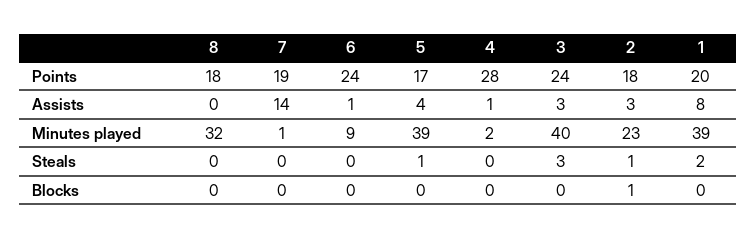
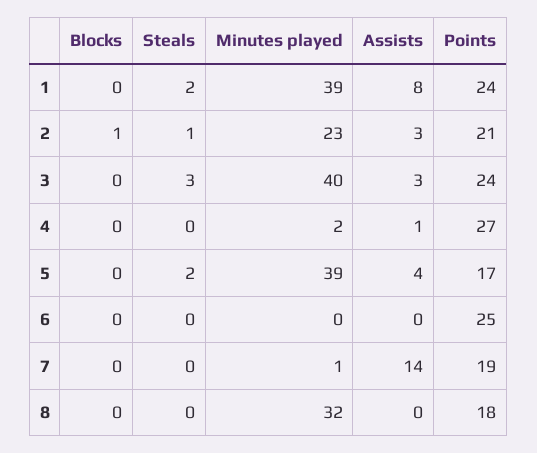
  {
    "8": {
      "Points": 18,
      "Assists": 0,
      "Minutes played": 32,
      "Steals": 0,
      "Blocks": 0
    },
    "7": {
      "Points": 19,
      "Assists": 14,
      "Minutes played": 1,
      "Steals": 0,
      "Blocks": 0
    },
    "6": {
-     "Points": 24,
+     "Points": 25,
-     "Assists": 1,
+     "Assists": 0,
-     "Minutes played": 9,
+     "Minutes played": 0,
      "Steals": 0,
      "Blocks": 0
    },
    "5": {
      "Points": 17,
      "Assists": 4,
      "Minutes played": 39,
-     "Steals": 1,
+     "Steals": 2,
      "Blocks": 0
    },
    "4": {
-     "Points": 28,
+     "Points": 27,
      "Assists": 1,
      "Minutes played": 2,
      "Steals": 0,
      "Blocks": 0
    },
    "3": {
      "Points": 24,
      "Assists": 3,
      "Minutes played": 40,
      "Steals": 3,
      "Blocks": 0
    },
    "2": {
-     "Points": 18,
+     "Points": 21,
      "Assists": 3,
      "Minutes played": 23,
      "Steals": 1,
      "Blocks": 1
    },
    "1": {
-     "Points": 20,
+     "Points": 24,
      "Assists": 8,
      "Minutes played": 39,
      "Steals": 2,
      "Blocks": 0
    }
  }

